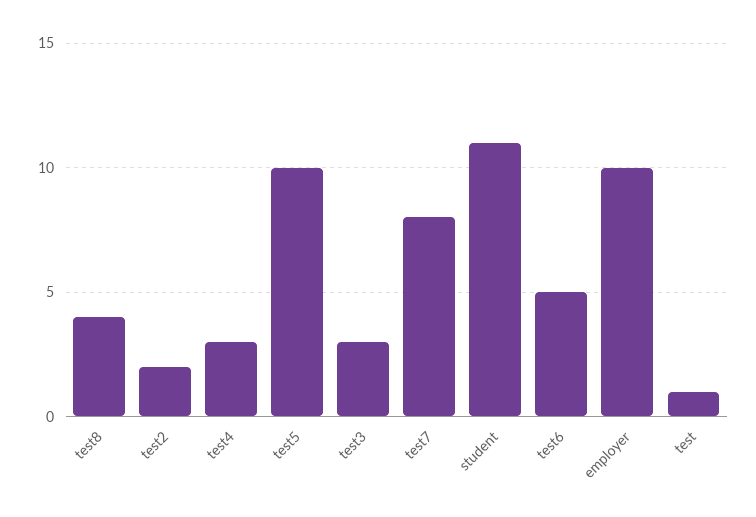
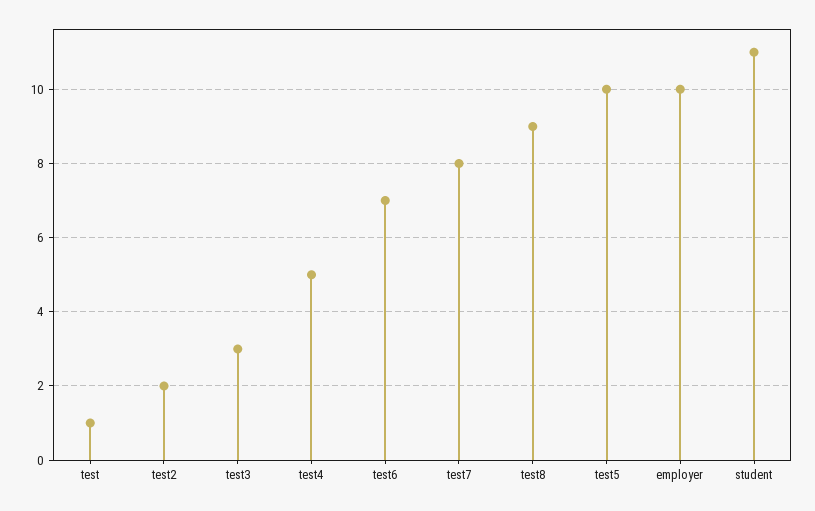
  {
-   "test8": 4,
+   "test8": 9,
    "test2": 2,
-   "test4": 3,
+   "test4": 5,
    "test5": 10,
    "test3": 3,
    "test7": 8,
    "student": 11,
-   "test6": 5,
+   "test6": 7,
    "employer": 10,
    "test": 1
  }

